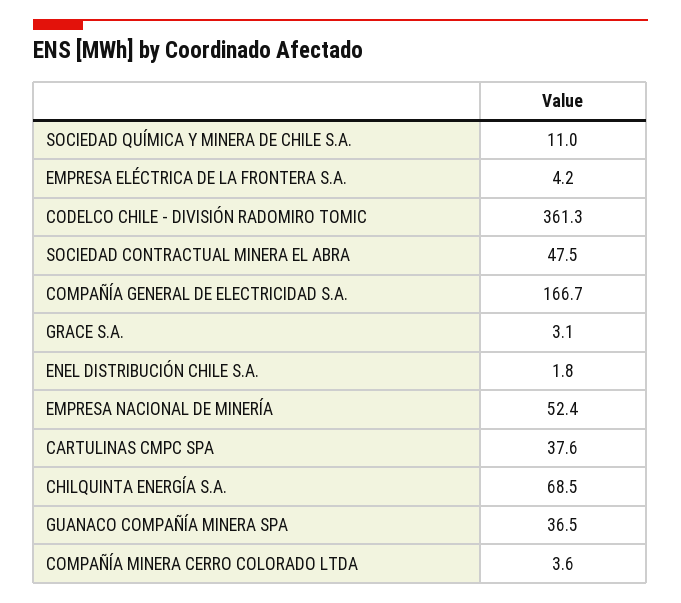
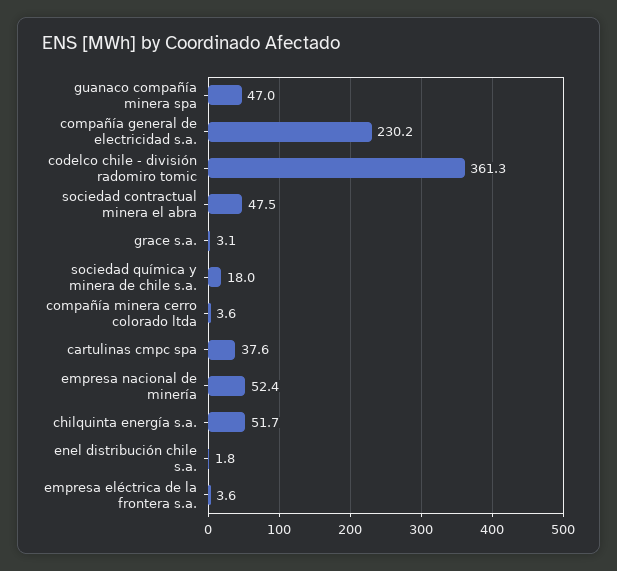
  {
-   "SOCIEDAD QUÍMICA Y MINERA DE CHILE S.A.": 11,
+   "SOCIEDAD QUÍMICA Y MINERA DE CHILE S.A.": 18,
-   "EMPRESA ELÉCTRICA DE LA FRONTERA S.A.": 4.2,
+   "EMPRESA ELÉCTRICA DE LA FRONTERA S.A.": 3.6,
    "CODELCO CHILE - DIVISIÓN RADOMIRO TOMIC": 361.3,
    "SOCIEDAD CONTRACTUAL MINERA EL ABRA": 47.5,
-   "COMPAÑÍA GENERAL DE ELECTRICIDAD S.A.": 166.7,
+   "COMPAÑÍA GENERAL DE ELECTRICIDAD S.A.": 230.2,
    "GRACE S.A.": 3.1,
    "ENEL DISTRIBUCIÓN CHILE S.A.": 1.8,
    "EMPRESA NACIONAL DE MINERÍA": 52.4,
    "CARTULINAS CMPC SPA": 37.6,
-   "CHILQUINTA ENERGÍA S.A.": 68.5,
+   "CHILQUINTA ENERGÍA S.A.": 51.7,
-   "GUANACO COMPAÑÍA MINERA SPA": 36.5,
+   "GUANACO COMPAÑÍA MINERA SPA": 47,
    "COMPAÑÍA MINERA CERRO COLORADO LTDA": 3.6
  }

